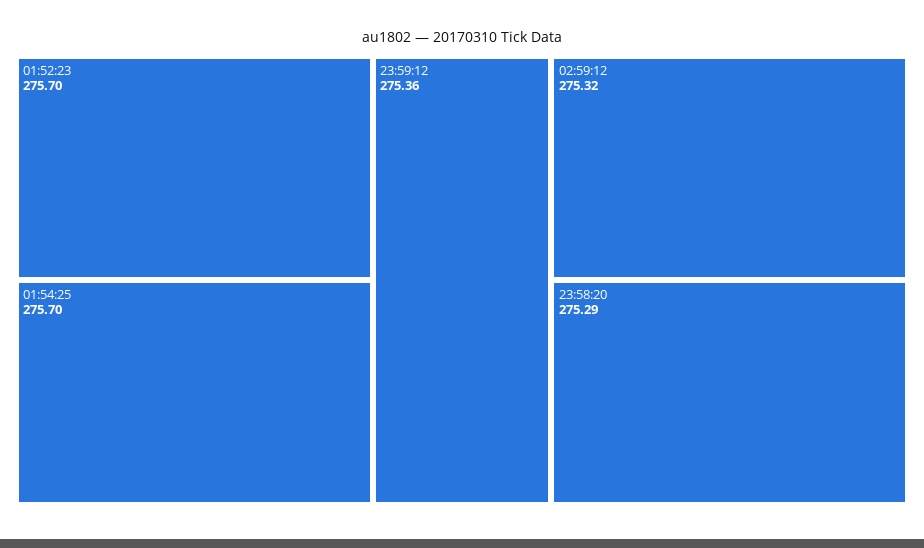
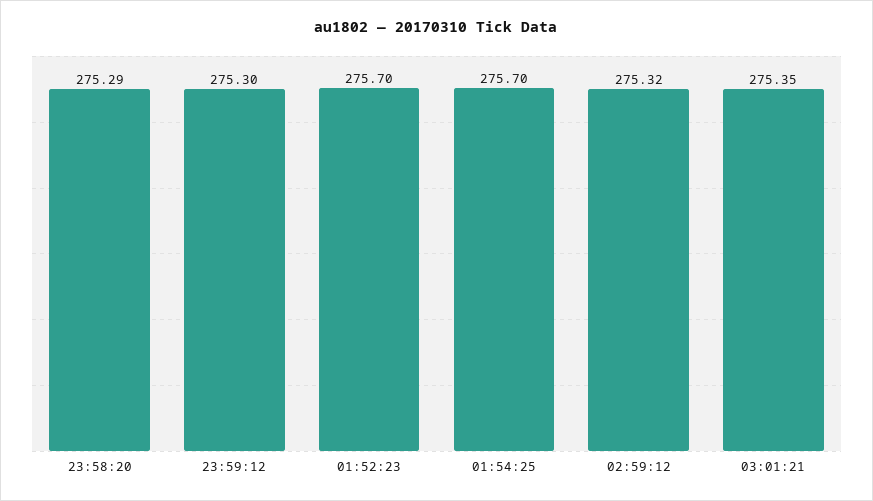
  {
    "01:52:23": 275.7,
    "01:54:25": 275.7,
-   "23:59:12": 275.36,
+   "23:59:12": 275.3,
    "02:59:12": 275.32,
-   "23:58:20": 275.29
+   "23:58:20": 275.29,
+   "03:01:21": 275.35
  }

